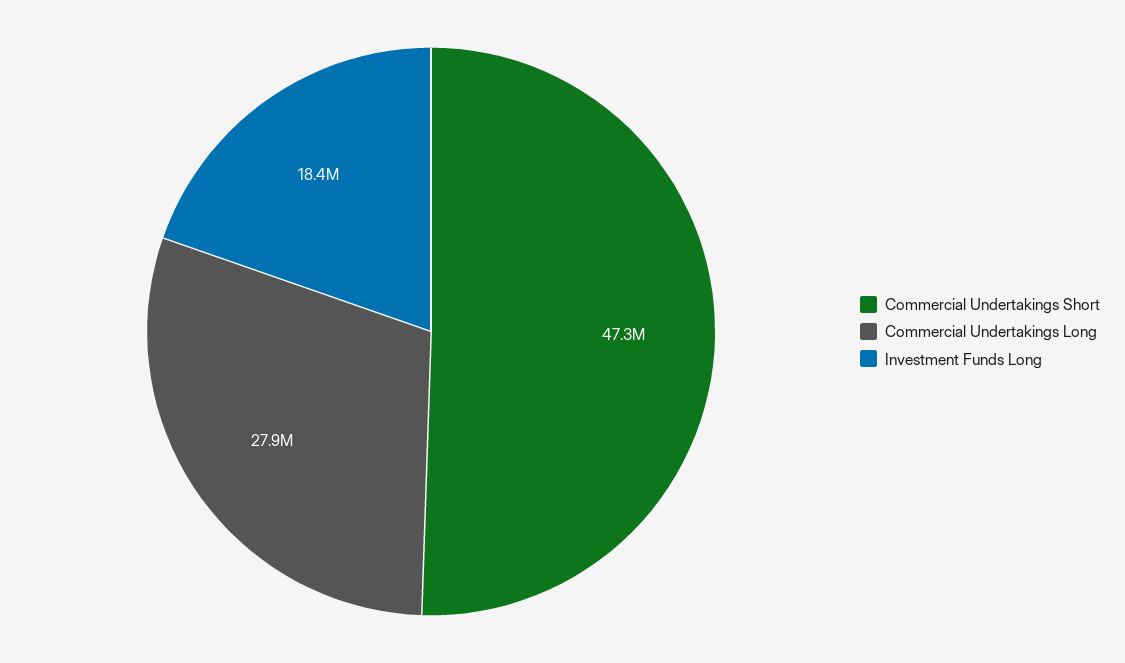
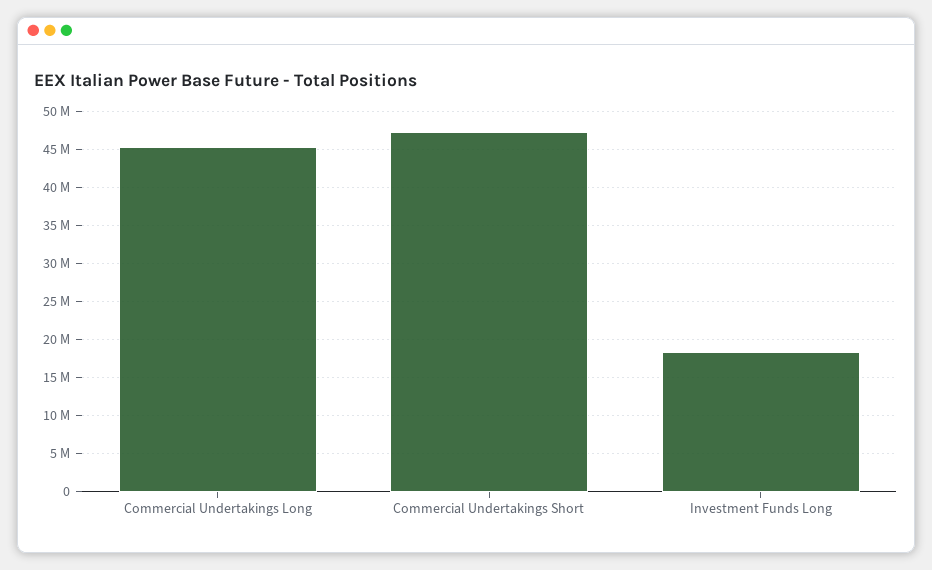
  {
    "Commercial Undertakings Short": 47300000,
-   "Commercial Undertakings Long": 27900000,
+   "Commercial Undertakings Long": 45000000,
    "Investment Funds Long": 18400000
  }

